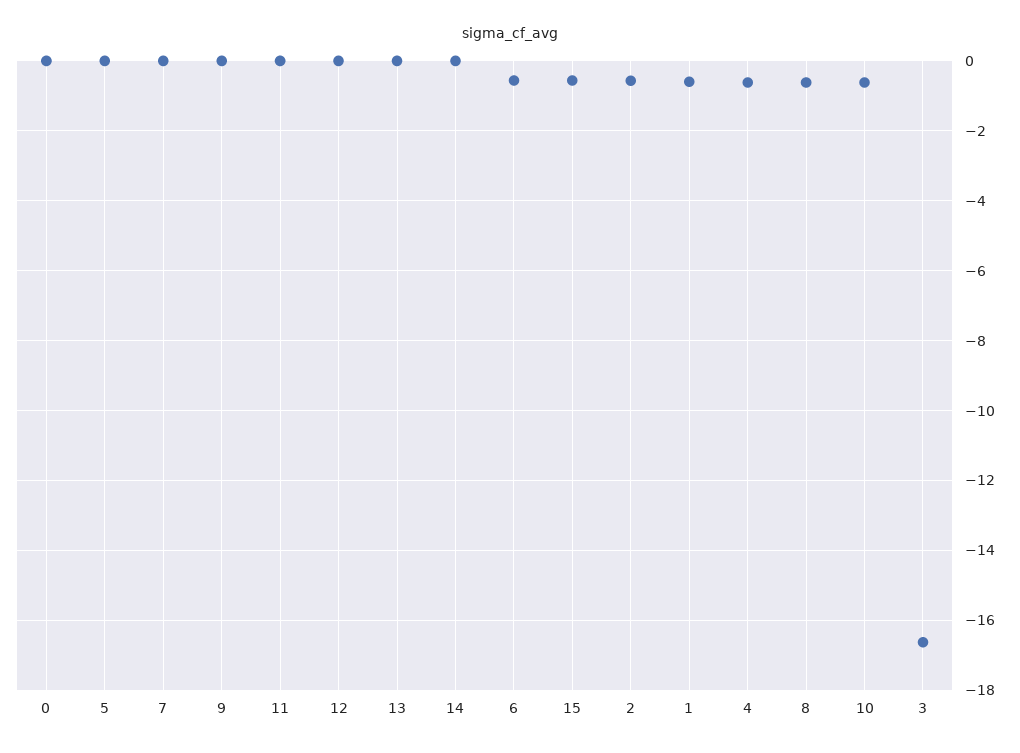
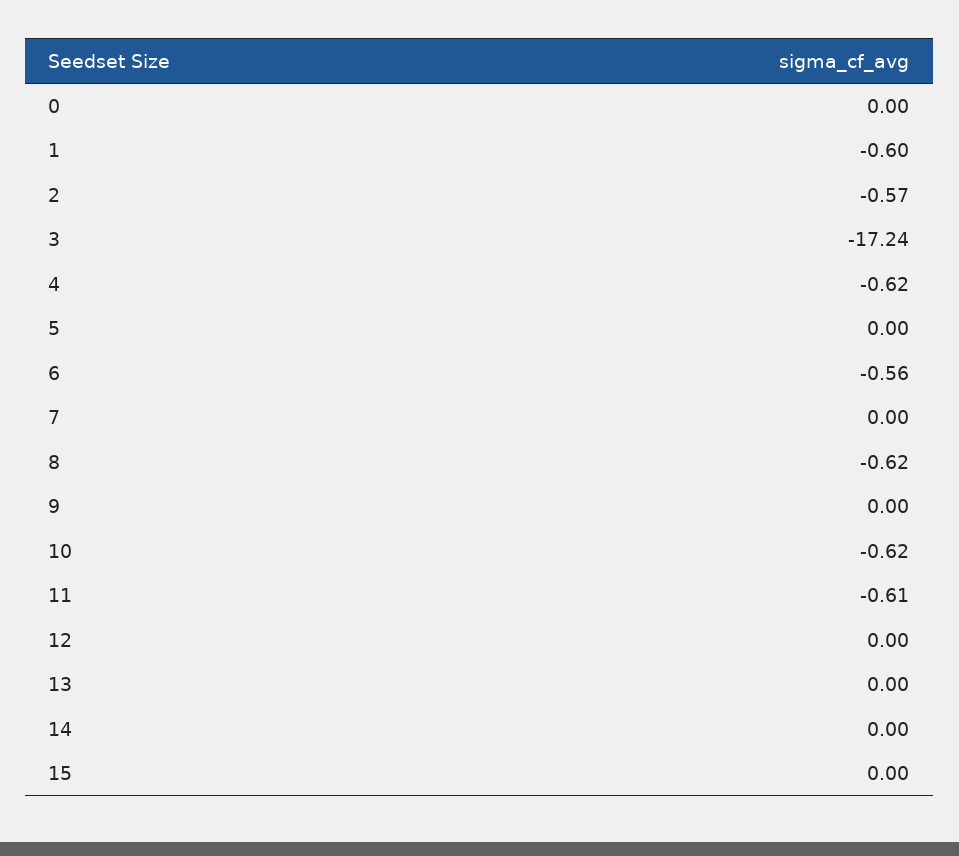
  {
    "0": 0,
    "5": 0,
    "7": 0,
    "9": 0,
-   "11": 0,
+   "11": -0.61,
    "12": 0,
    "13": 0,
    "14": 0,
    "6": -0.56,
-   "15": -0.6,
+   "15": 0,
    "2": -0.57,
    "1": -0.6,
    "4": -0.62,
    "8": -0.62,
    "10": -0.62,
-   "3": -16.6
+   "3": -17.24
  }

